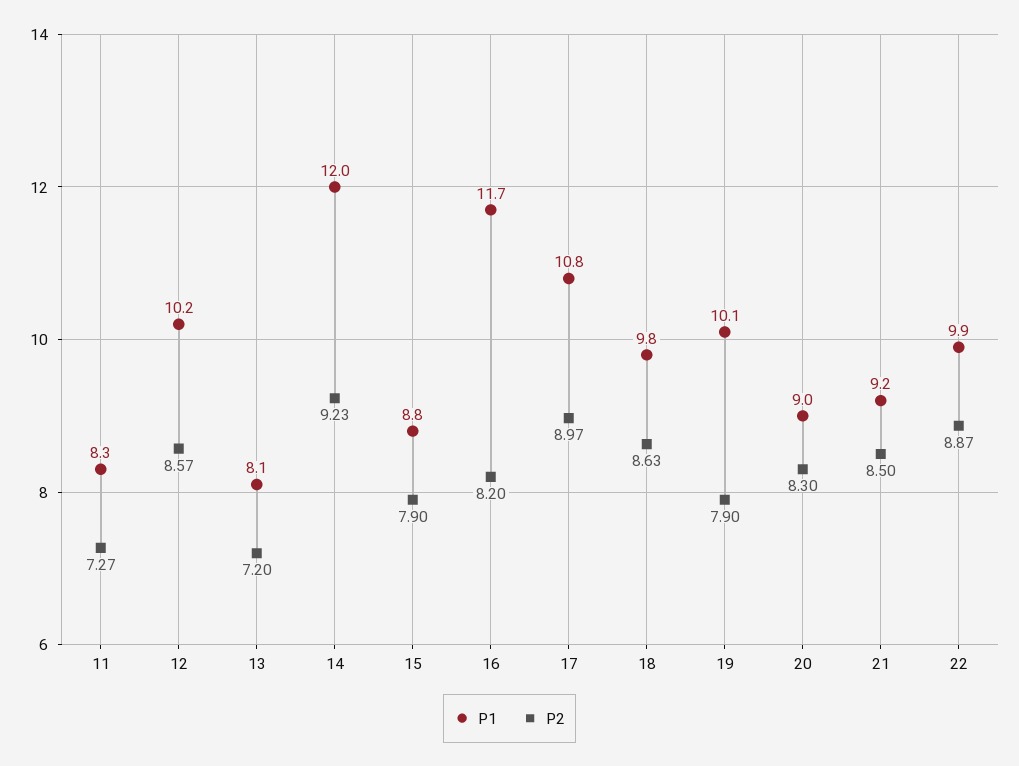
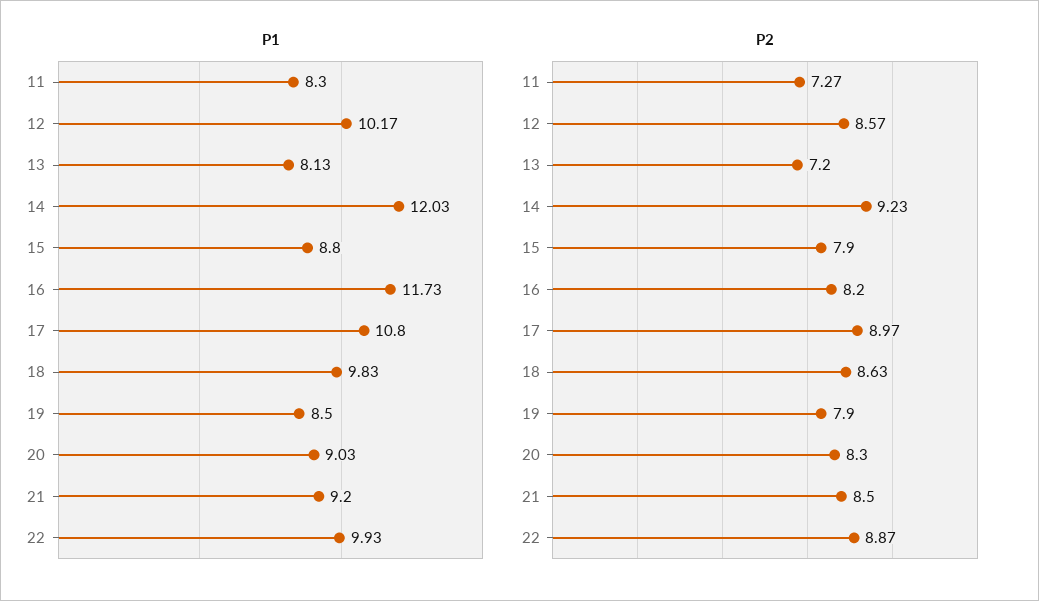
  {
    "P1": {
      "11": 8.3,
      "12": 10.17,
      "13": 8.13,
      "14": 12.03,
      "15": 8.8,
      "16": 11.73,
      "17": 10.8,
      "18": 9.83,
-     "19": 10.1,
+     "19": 8.5,
      "20": 9.03,
      "21": 9.2,
      "22": 9.93
    },
    "P2": {
      "11": 7.27,
      "12": 8.57,
      "13": 7.2,
      "14": 9.23,
      "15": 7.9,
      "16": 8.2,
      "17": 8.97,
      "18": 8.63,
      "19": 7.9,
      "20": 8.3,
      "21": 8.5,
      "22": 8.87
    }
  }

